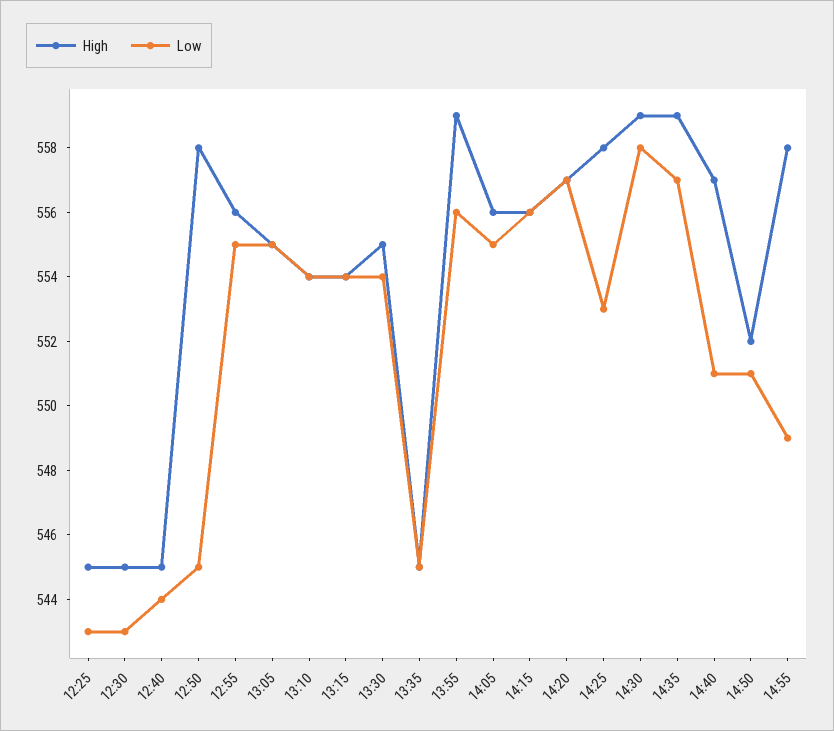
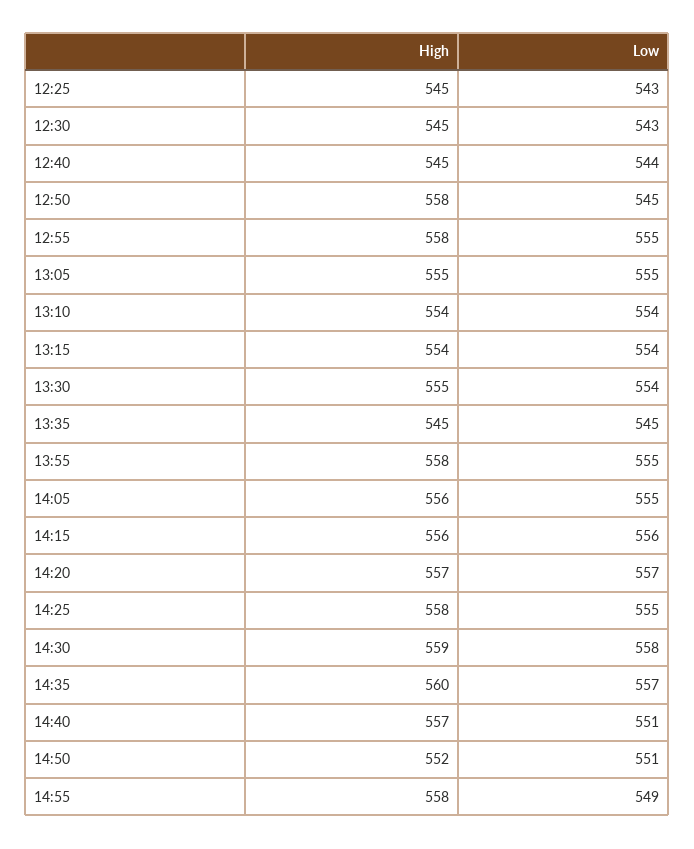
  {
    "High": {
      "12:25": 545,
      "12:30": 545,
      "12:40": 545,
      "12:50": 558,
-     "12:55": 556,
+     "12:55": 558,
      "13:05": 555,
      "13:10": 554,
      "13:15": 554,
      "13:30": 555,
      "13:35": 545,
-     "13:55": 559,
+     "13:55": 558,
      "14:05": 556,
      "14:15": 556,
      "14:20": 557,
      "14:25": 558,
      "14:30": 559,
-     "14:35": 559,
+     "14:35": 560,
      "14:40": 557,
      "14:50": 552,
      "14:55": 558
    },
    "Low": {
      "12:25": 543,
      "12:30": 543,
      "12:40": 544,
      "12:50": 545,
      "12:55": 555,
      "13:05": 555,
      "13:10": 554,
      "13:15": 554,
      "13:30": 554,
      "13:35": 545,
-     "13:55": 556,
+     "13:55": 555,
      "14:05": 555,
      "14:15": 556,
      "14:20": 557,
-     "14:25": 553,
+     "14:25": 555,
      "14:30": 558,
      "14:35": 557,
      "14:40": 551,
      "14:50": 551,
      "14:55": 549
    }
  }

